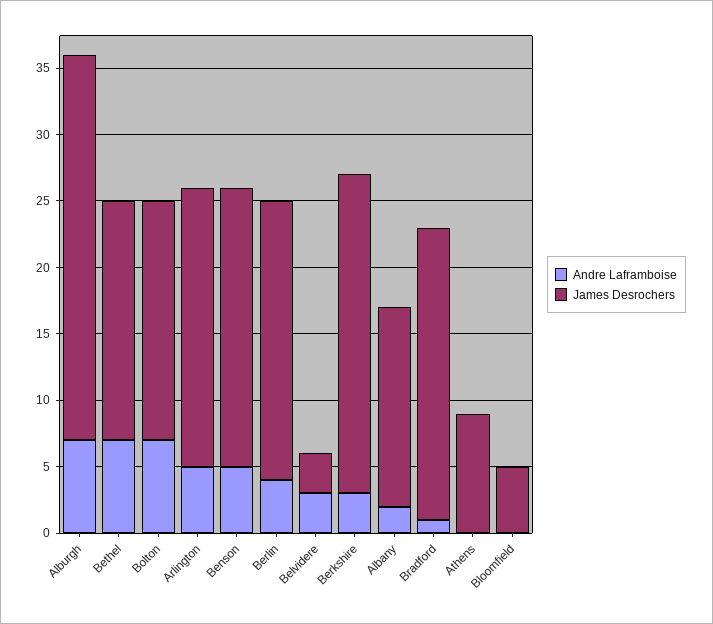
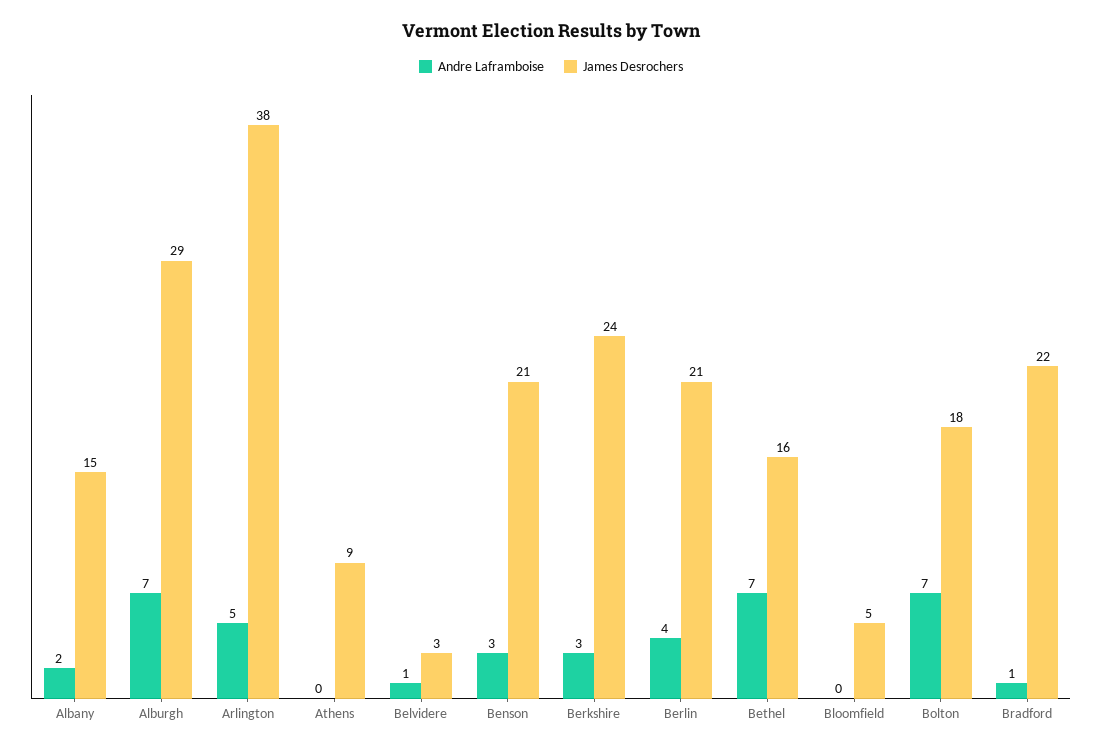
  {
    "Andre Laframboise": {
      "Alburgh": 7,
      "Bethel": 7,
      "Bolton": 7,
      "Arlington": 5,
-     "Benson": 5,
+     "Benson": 3,
      "Berlin": 4,
-     "Belvidere": 3,
+     "Belvidere": 1,
      "Berkshire": 3,
      "Albany": 2,
      "Bradford": 1,
      "Athens": 0,
      "Bloomfield": 0
    },
    "James Desrochers": {
      "Alburgh": 29,
-     "Bethel": 18,
+     "Bethel": 16,
      "Bolton": 18,
-     "Arlington": 21,
+     "Arlington": 38,
      "Benson": 21,
      "Berlin": 21,
      "Belvidere": 3,
      "Berkshire": 24,
      "Albany": 15,
      "Bradford": 22,
      "Athens": 9,
      "Bloomfield": 5
    }
  }

